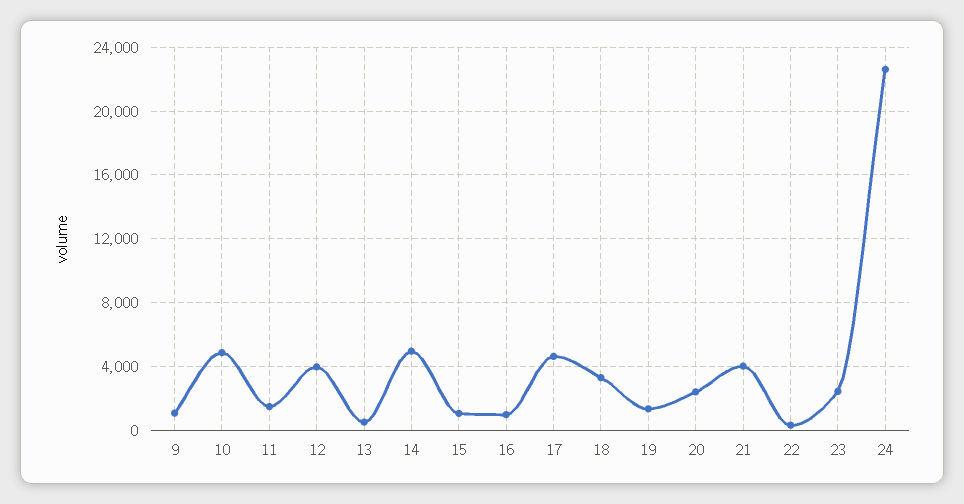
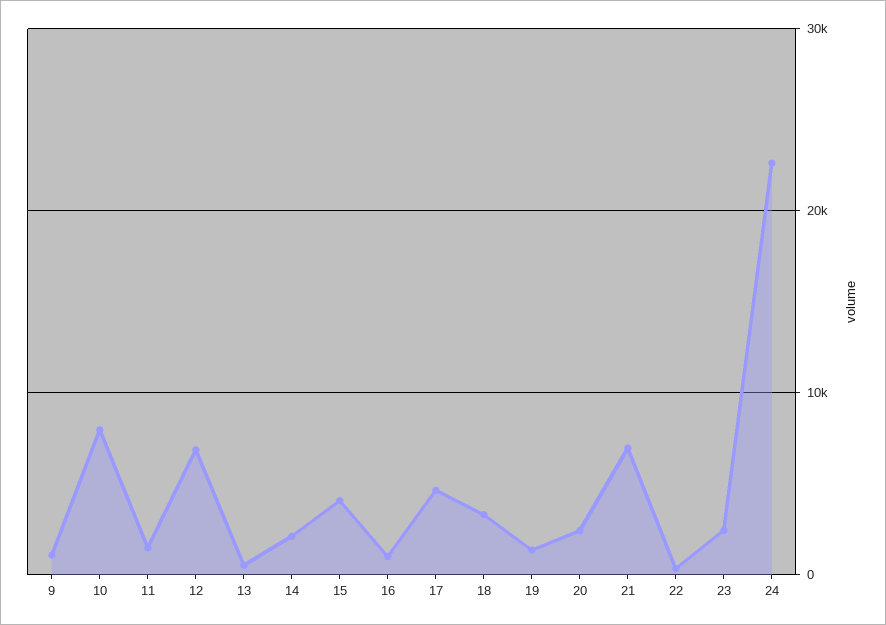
  {
    "9": 1000,
-   "10": 5000,
+   "10": 8000,
    "11": 1500,
-   "12": 4000,
+   "12": 7000,
    "13": 500,
-   "14": 5000,
+   "14": 2000,
-   "15": 1000,
+   "15": 4000,
    "16": 1000,
    "17": 4500,
    "18": 3500,
    "19": 1500,
    "20": 2500,
-   "21": 4000,
+   "21": 7000,
    "22": 500,
    "23": 2500,
    "24": 22500
  }

